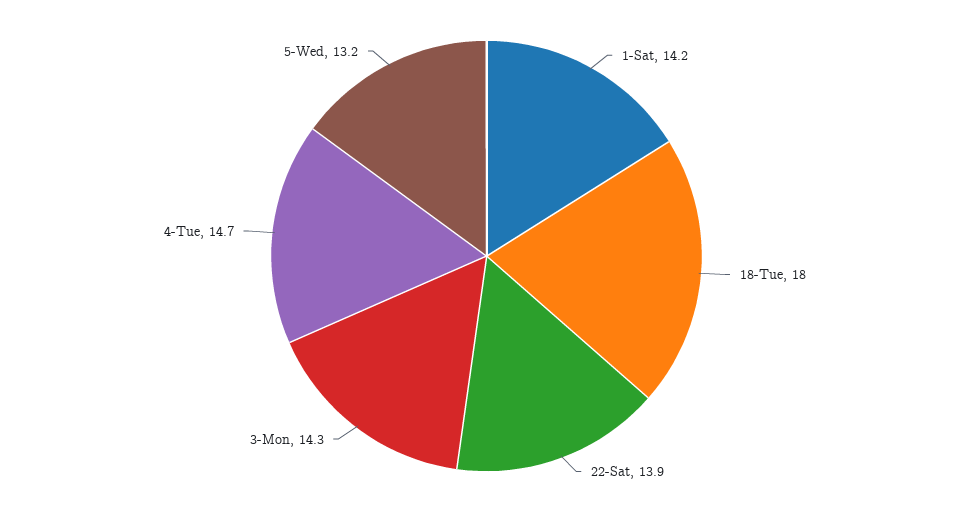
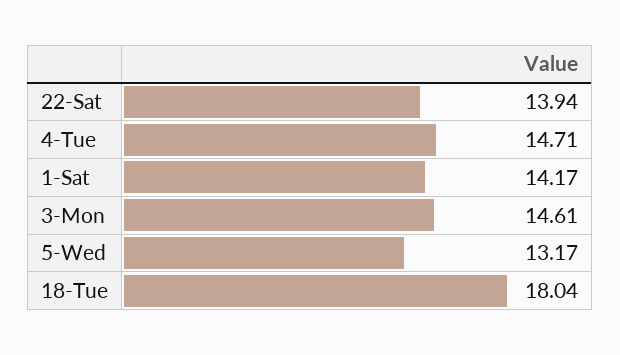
  {
    "1-Sat": 14.17,
    "18-Tue": 18.04,
    "22-Sat": 13.94,
-   "3-Mon": 14.3,
+   "3-Mon": 14.61,
    "4-Tue": 14.71,
    "5-Wed": 13.17
  }

